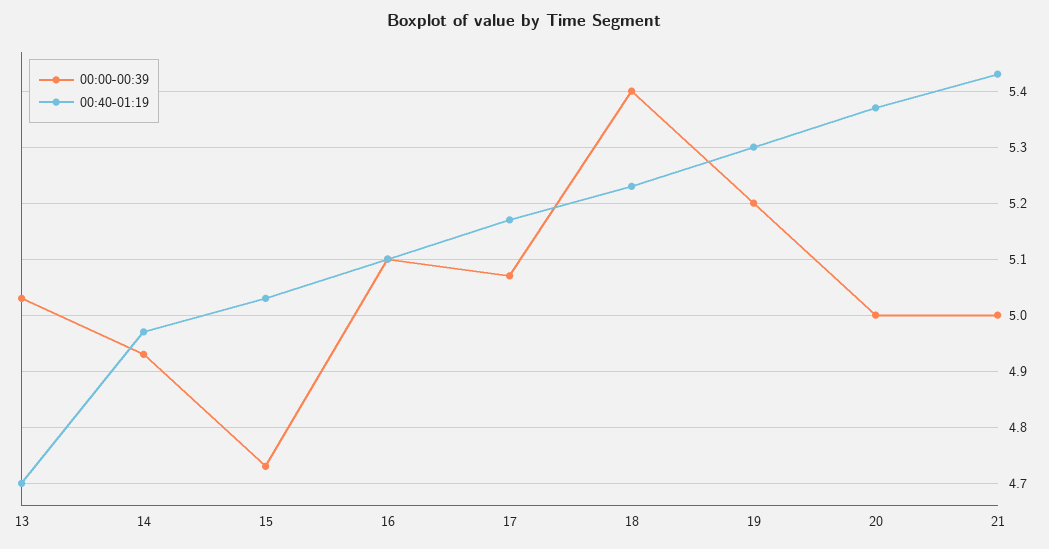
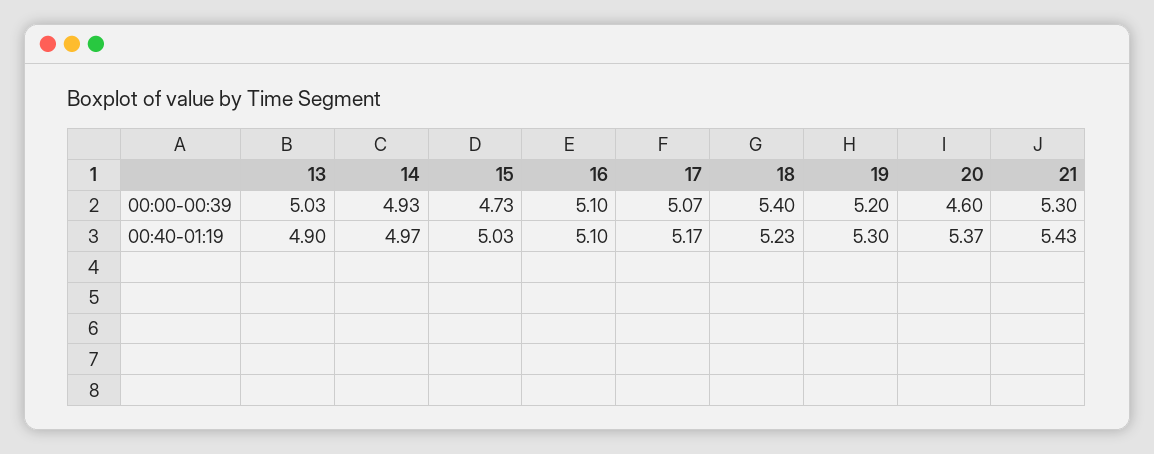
  {
    "00:00-00:39": {
      "13": 5.03,
      "14": 4.93,
      "15": 4.73,
      "16": 5.1,
      "17": 5.07,
      "18": 5.4,
      "19": 5.2,
-     "20": 5,
+     "20": 4.6,
-     "21": 5
+     "21": 5.3
    },
    "00:40-01:19": {
-     "13": 4.7,
+     "13": 4.9,
      "14": 4.97,
      "15": 5.03,
      "16": 5.1,
      "17": 5.17,
      "18": 5.23,
      "19": 5.3,
      "20": 5.37,
      "21": 5.43
    }
  }

